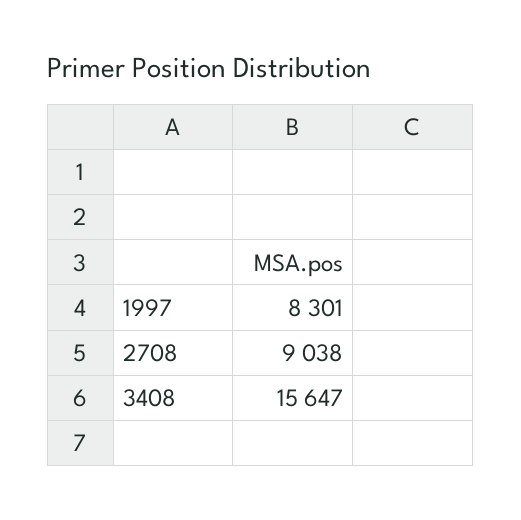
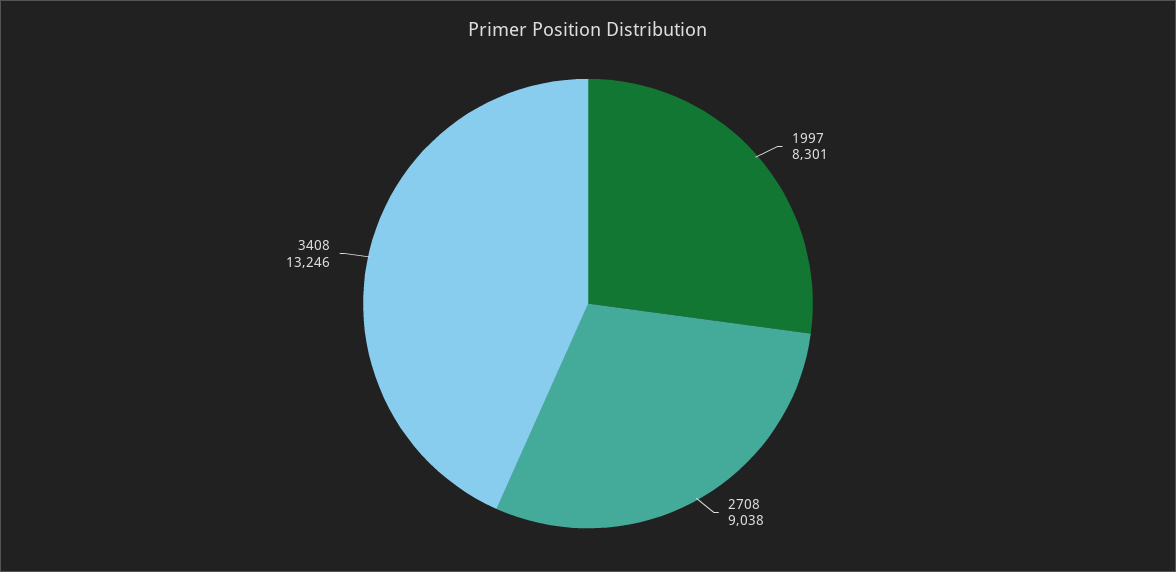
  {
    "1997": 8301,
    "2708": 9038,
-   "3408": 15647
+   "3408": 13246
  }

